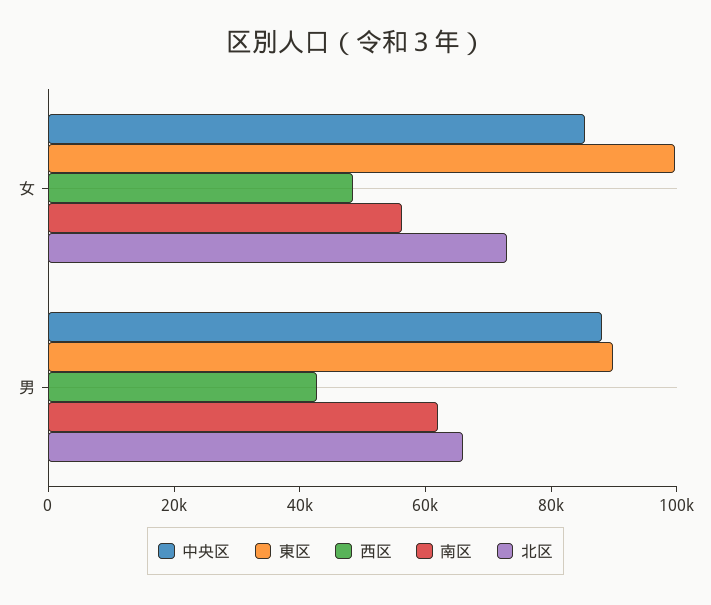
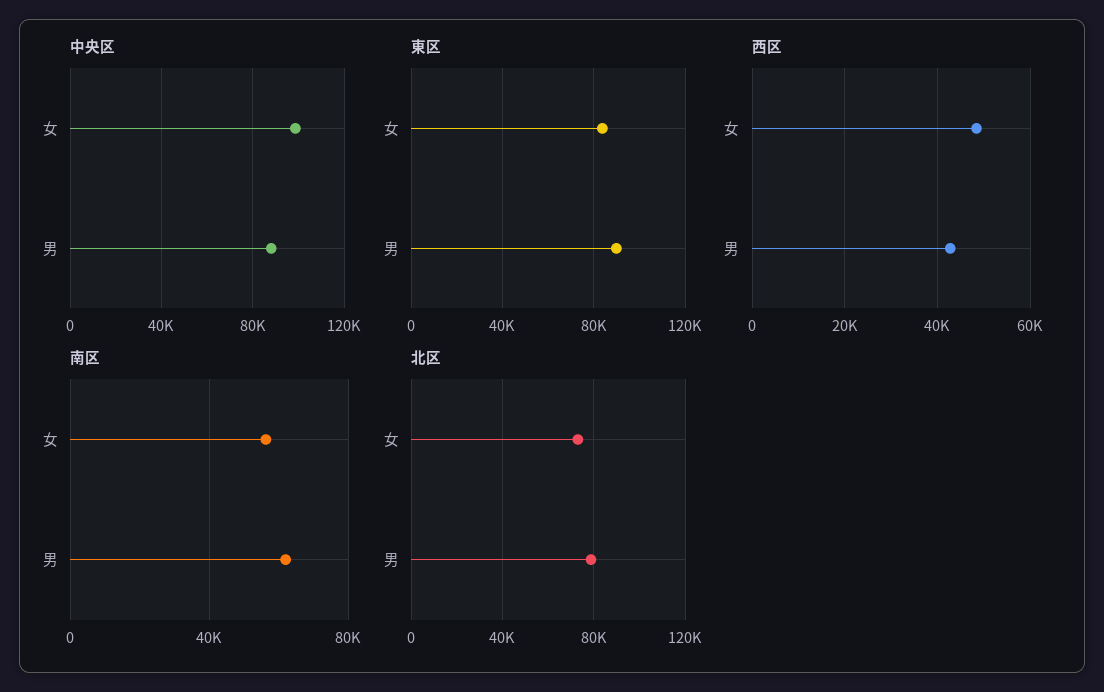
  {
    "中央区": {
-     "女": 85000,
+     "女": 100000,
      "男": 90000
    },
    "東区": {
-     "女": 100000,
+     "女": 85000,
      "男": 90000
    },
    "西区": {
      "女": 48000,
      "男": 42000
    },
    "南区": {
      "女": 55000,
      "男": 60000
    },
    "北区": {
      "女": 75000,
-     "男": 65000
+     "男": 80000
    }
  }

